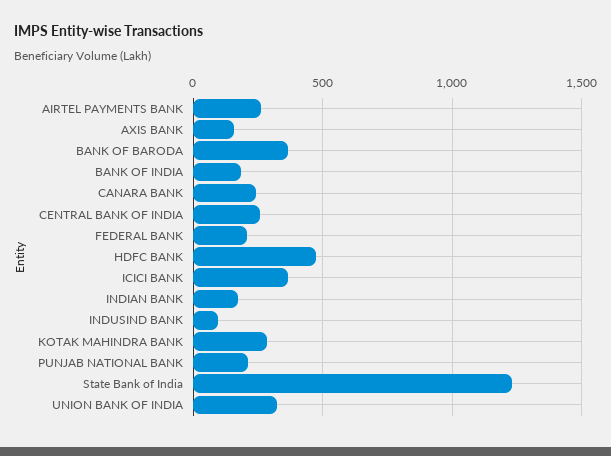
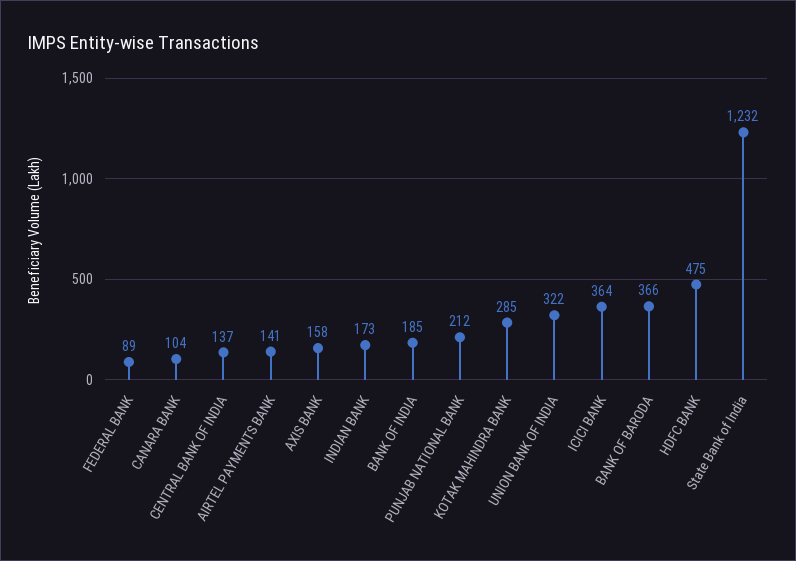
  {
-   "AIRTEL PAYMENTS BANK": 250,
+   "AIRTEL PAYMENTS BANK": 141,
    "AXIS BANK": 158,
    "BANK OF BARODA": 366,
    "BANK OF INDIA": 185,
-   "CANARA BANK": 250,
+   "CANARA BANK": 104,
-   "CENTRAL BANK OF INDIA": 250,
+   "CENTRAL BANK OF INDIA": 137,
-   "FEDERAL BANK": 200,
+   "FEDERAL BANK": 89,
    "HDFC BANK": 475,
    "ICICI BANK": 364,
    "INDIAN BANK": 173,
-   "INDUSIND BANK": 100,
    "KOTAK MAHINDRA BANK": 285,
    "PUNJAB NATIONAL BANK": 212,
    "State Bank of India": 1232,
    "UNION BANK OF INDIA": 322
  }

